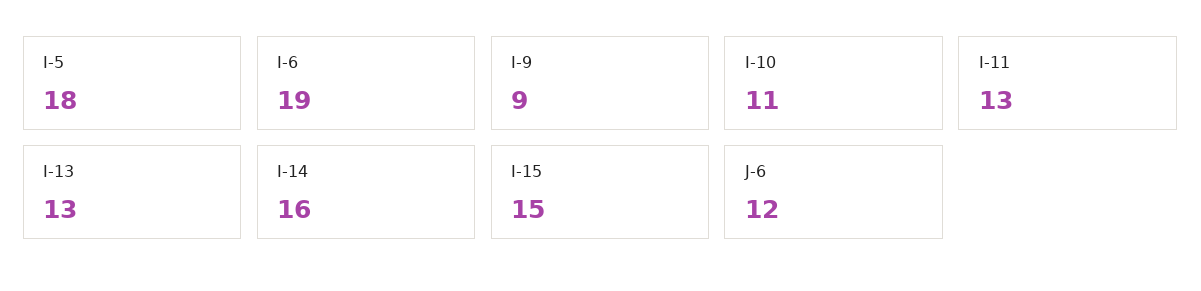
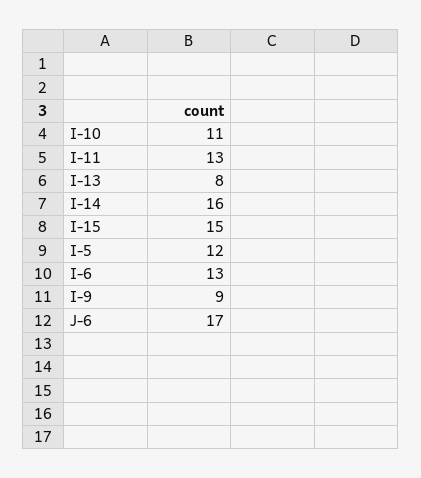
  {
-   "I-5": 18,
+   "I-5": 12,
-   "I-6": 19,
+   "I-6": 13,
    "I-9": 9,
    "I-10": 11,
    "I-11": 13,
-   "I-13": 13,
+   "I-13": 8,
    "I-14": 16,
    "I-15": 15,
-   "J-6": 12
+   "J-6": 17
  }

